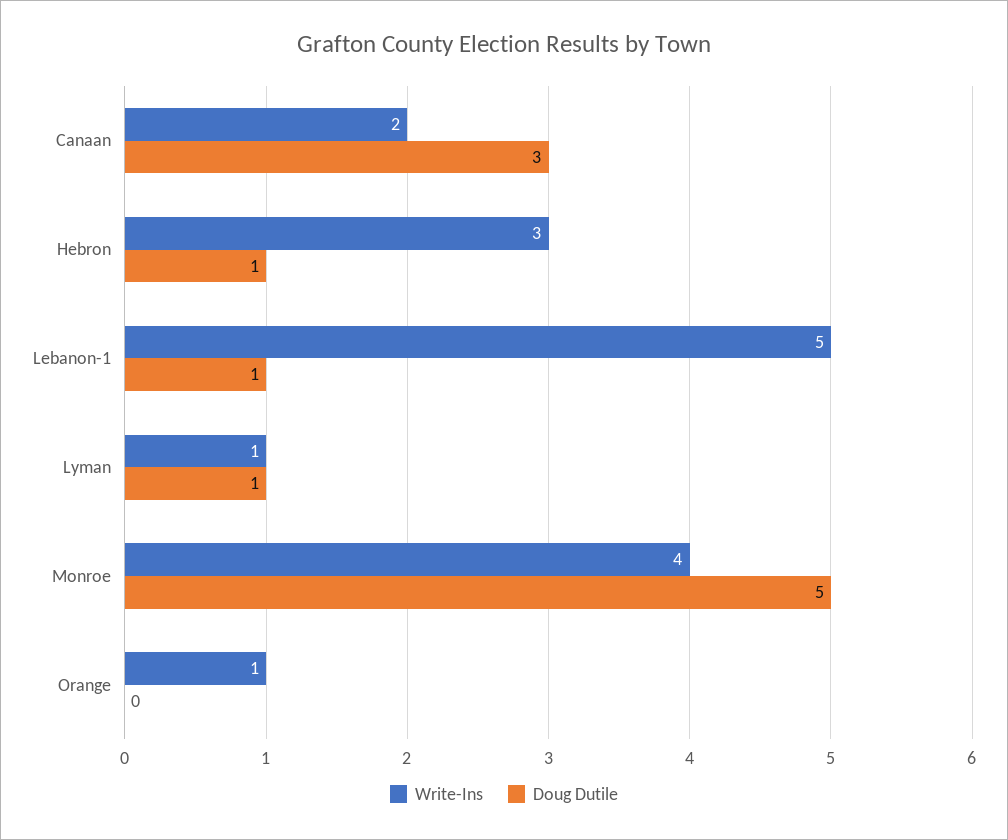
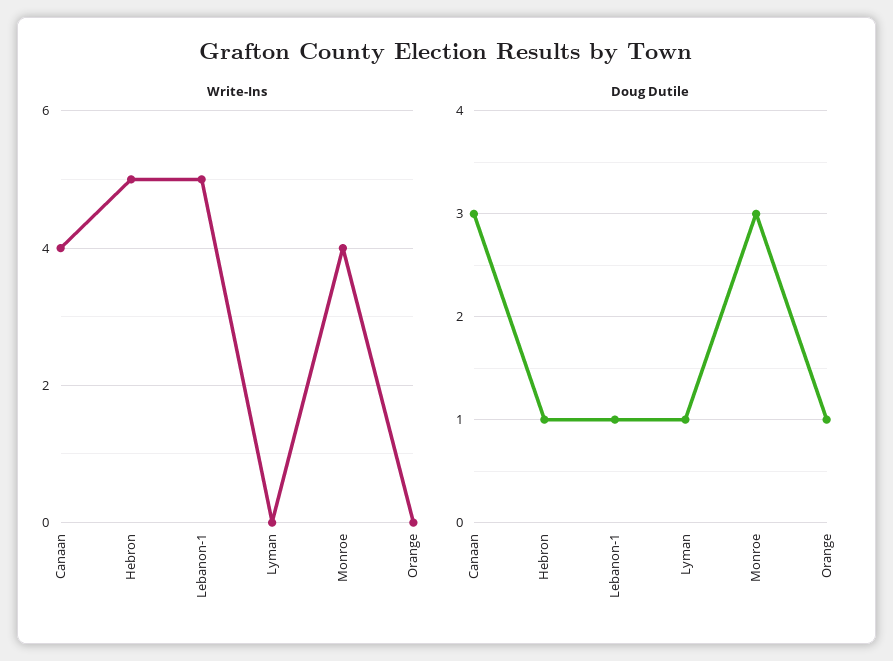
  {
    "Write-Ins": {
-     "Canaan": 2,
+     "Canaan": 4,
-     "Hebron": 3,
+     "Hebron": 5,
      "Lebanon-1": 5,
-     "Lyman": 1,
+     "Lyman": 0,
      "Monroe": 4,
-     "Orange": 1
+     "Orange": 0
    },
    "Doug Dutile": {
      "Canaan": 3,
      "Hebron": 1,
      "Lebanon-1": 1,
      "Lyman": 1,
-     "Monroe": 5,
+     "Monroe": 3,
-     "Orange": 0
+     "Orange": 1
    }
  }

